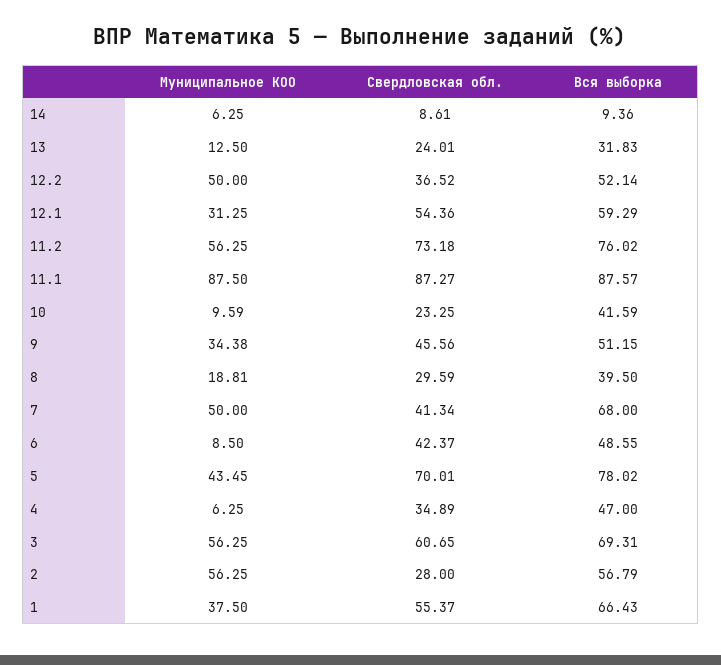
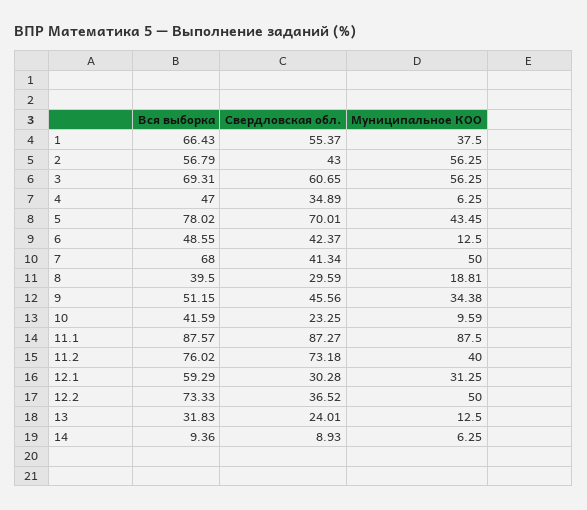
  {
    "Муниципальное КОО": {
      "14": 6.25,
      "13": 12.5,
      "12.2": 50,
      "12.1": 31.25,
-     "11.2": 56.25,
+     "11.2": 40,
      "11.1": 87.5,
      "10": 9.59,
      "9": 34.38,
      "8": 18.81,
      "7": 50,
-     "6": 8.5,
+     "6": 12.5,
      "5": 43.45,
      "4": 6.25,
      "3": 56.25,
      "2": 56.25,
      "1": 37.5
    },
    "Свердловская обл.": {
-     "14": 8.61,
+     "14": 8.93,
      "13": 24.01,
      "12.2": 36.52,
-     "12.1": 54.36,
+     "12.1": 30.28,
      "11.2": 73.18,
      "11.1": 87.27,
      "10": 23.25,
      "9": 45.56,
      "8": 29.59,
      "7": 41.34,
      "6": 42.37,
      "5": 70.01,
      "4": 34.89,
      "3": 60.65,
-     "2": 28,
+     "2": 43,
      "1": 55.37
    },
    "Вся выборка": {
      "14": 9.36,
      "13": 31.83,
-     "12.2": 52.14,
+     "12.2": 73.33,
      "12.1": 59.29,
      "11.2": 76.02,
      "11.1": 87.57,
      "10": 41.59,
      "9": 51.15,
      "8": 39.5,
      "7": 68,
      "6": 48.55,
      "5": 78.02,
      "4": 47,
      "3": 69.31,
      "2": 56.79,
      "1": 66.43
    }
  }

